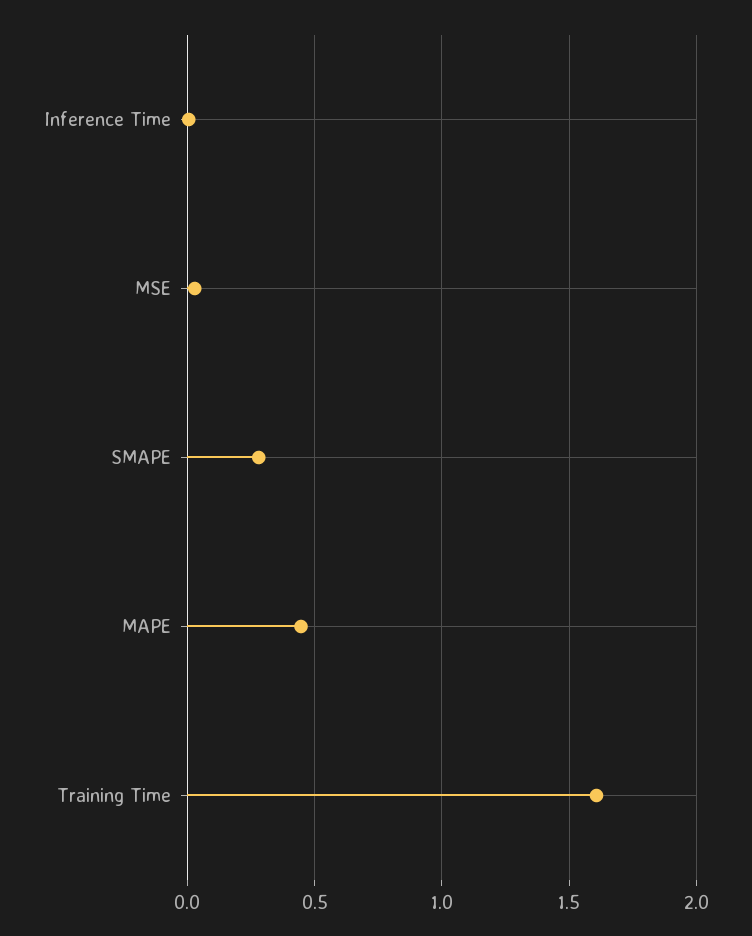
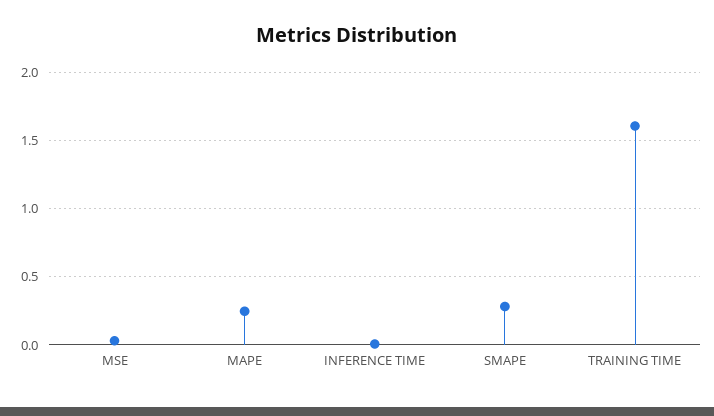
  {
    "Inference Time": 0,
    "MSE": 0.05,
    "SMAPE": 0.3,
-   "MAPE": 0.45,
+   "MAPE": 0.25,
    "Training Time": 1.6
  }

